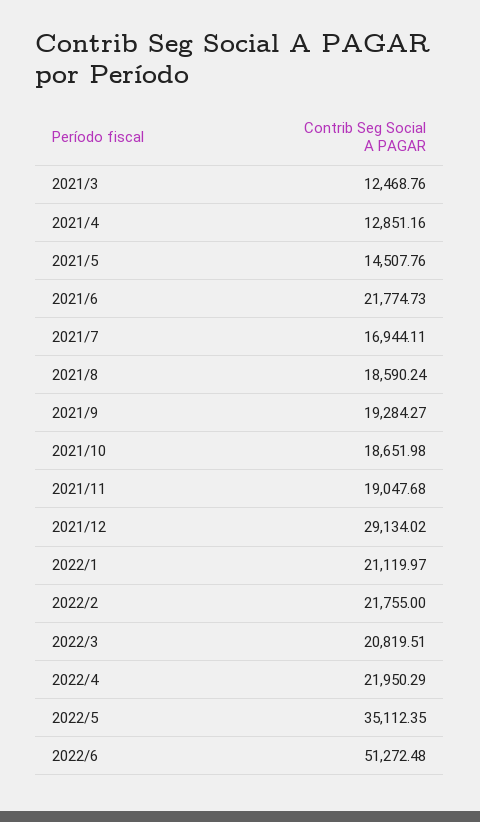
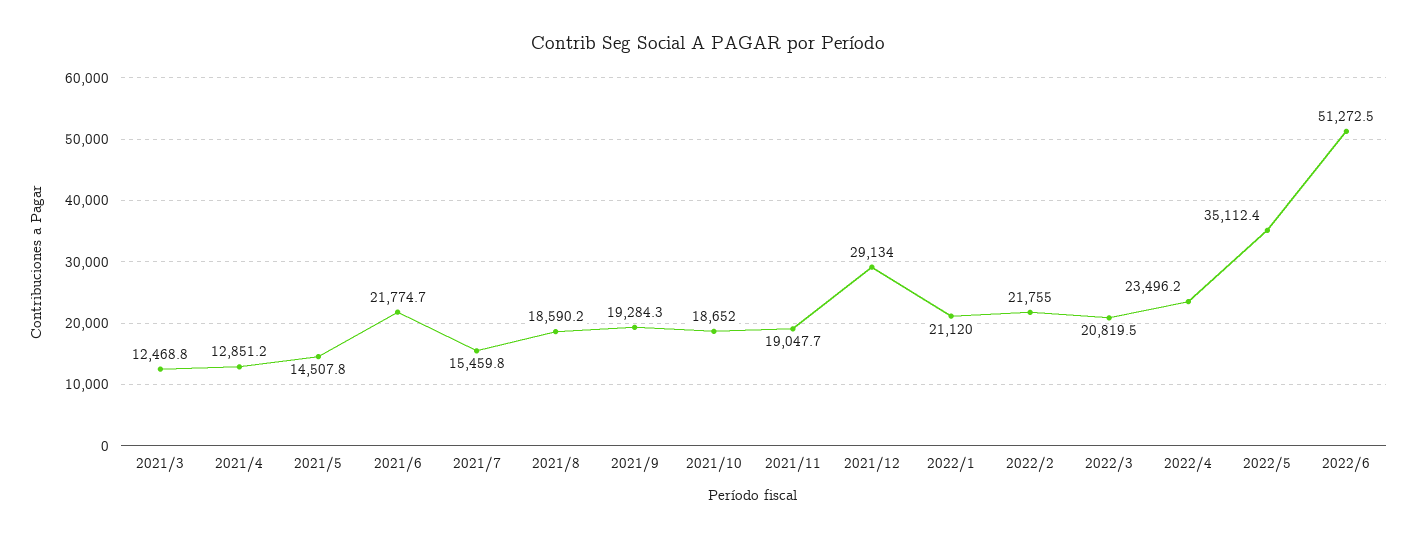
  {
    "2021/3": 12468.76,
    "2021/4": 12851.16,
    "2021/5": 14507.76,
    "2021/6": 21774.73,
-   "2021/7": 16944.11,
+   "2021/7": 15459.8,
    "2021/8": 18590.24,
    "2021/9": 19284.27,
    "2021/10": 18651.98,
    "2021/11": 19047.68,
    "2021/12": 29134.02,
    "2022/1": 21119.97,
    "2022/2": 21755,
    "2022/3": 20819.51,
-   "2022/4": 21950.29,
+   "2022/4": 23496.2,
    "2022/5": 35112.35,
    "2022/6": 51272.48
  }

